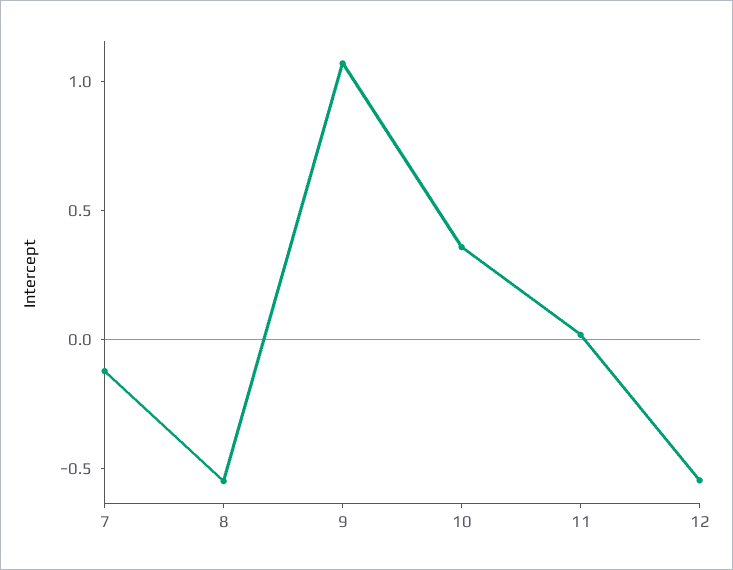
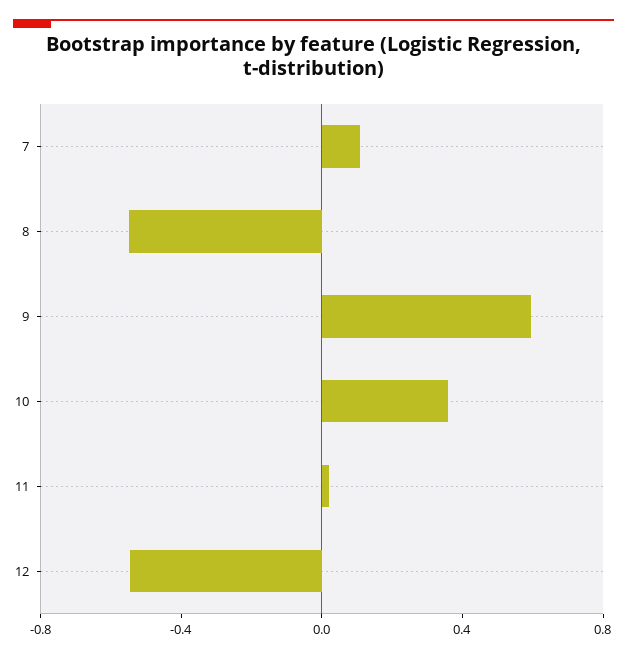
  {
-   "7": -0.1,
+   "7": 0.1,
    "8": -0.5,
-   "9": 1.1,
+   "9": 0.6,
    "10": 0.4,
    "11": 0,
    "12": -0.5
  }

